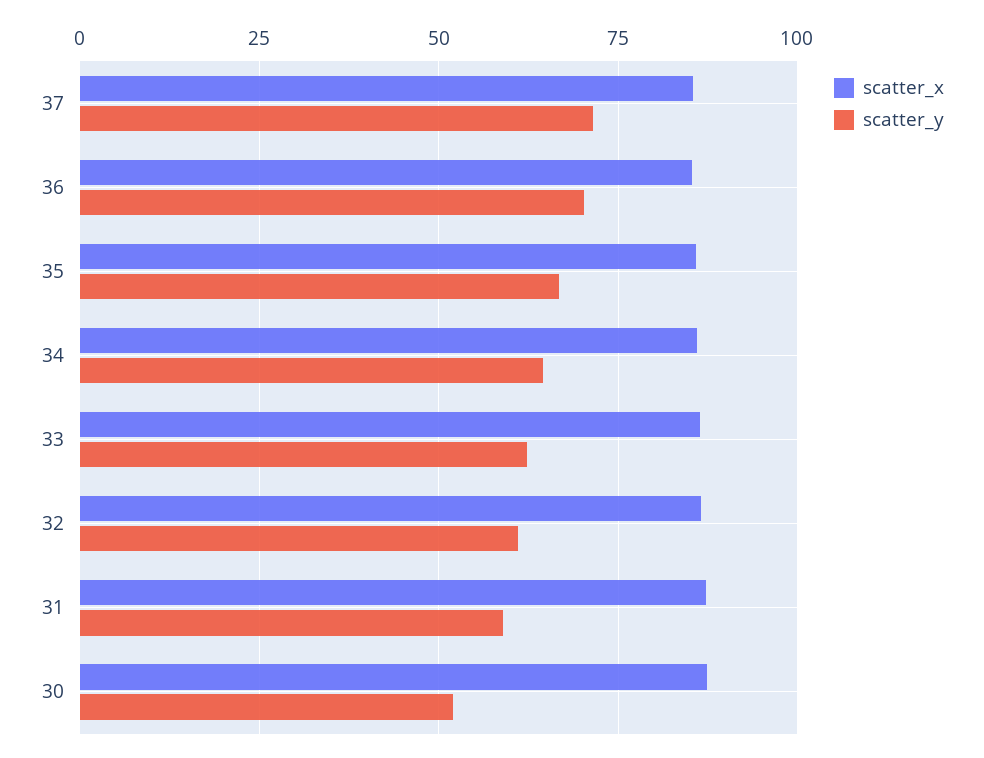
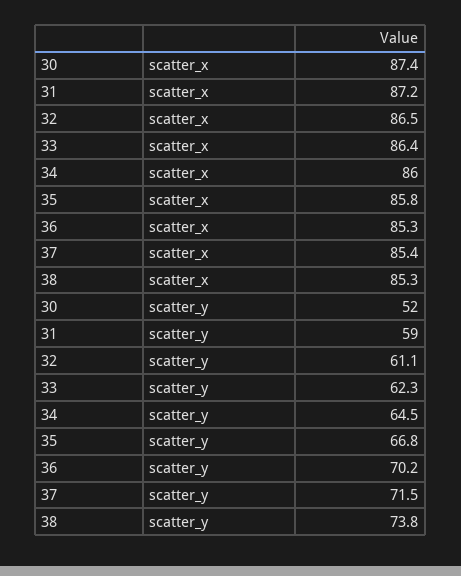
  {
    "scatter_x": {
      "37": 85.4,
      "36": 85.3,
      "35": 85.8,
      "34": 86,
      "33": 86.4,
      "32": 86.5,
      "31": 87.2,
-     "30": 87.4
+     "30": 87.4,
+     "38": 85.3
    },
    "scatter_y": {
      "37": 71.5,
      "36": 70.2,
      "35": 66.8,
      "34": 64.5,
      "33": 62.3,
      "32": 61.1,
      "31": 59,
-     "30": 52
+     "30": 52,
+     "38": 73.8
    }
  }

